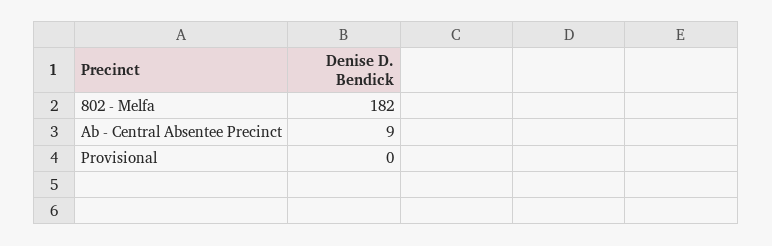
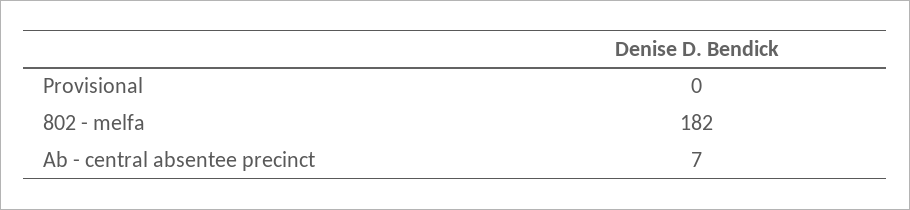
  {
    "802 - Melfa": 182,
-   "Ab - Central Absentee Precinct": 9,
+   "Ab - Central Absentee Precinct": 7,
    "Provisional": 0
  }

